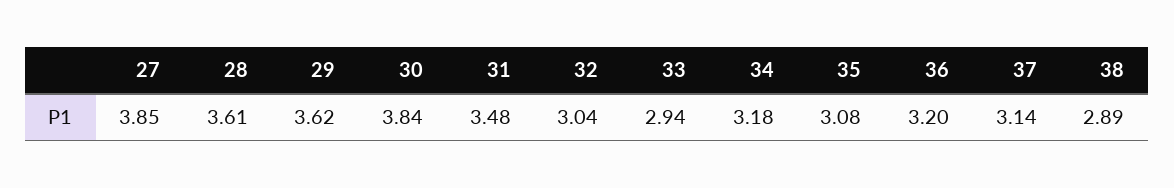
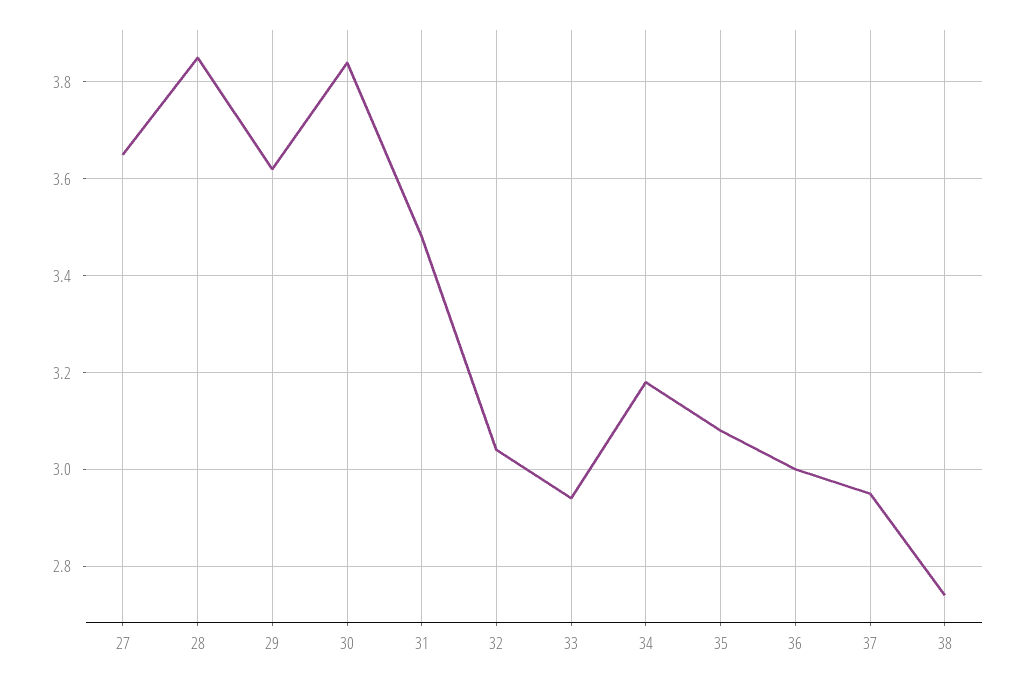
  {
-   "27": 3.85,
+   "27": 3.65,
-   "28": 3.61,
+   "28": 3.85,
    "29": 3.62,
    "30": 3.84,
    "31": 3.48,
    "32": 3.04,
    "33": 2.94,
    "34": 3.18,
    "35": 3.08,
-   "36": 3.2,
+   "36": 3,
-   "37": 3.14,
+   "37": 2.95,
-   "38": 2.89
+   "38": 2.75
  }

